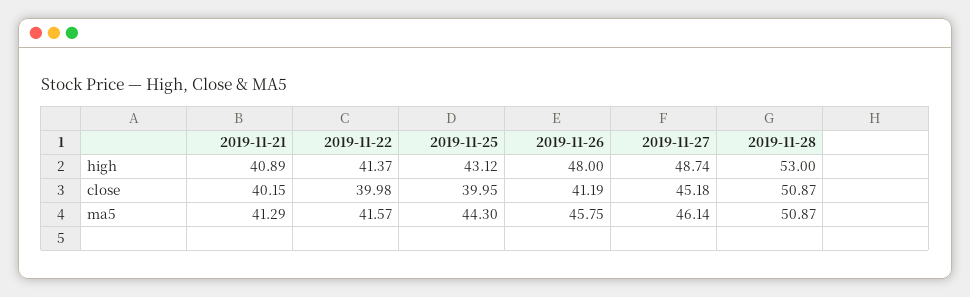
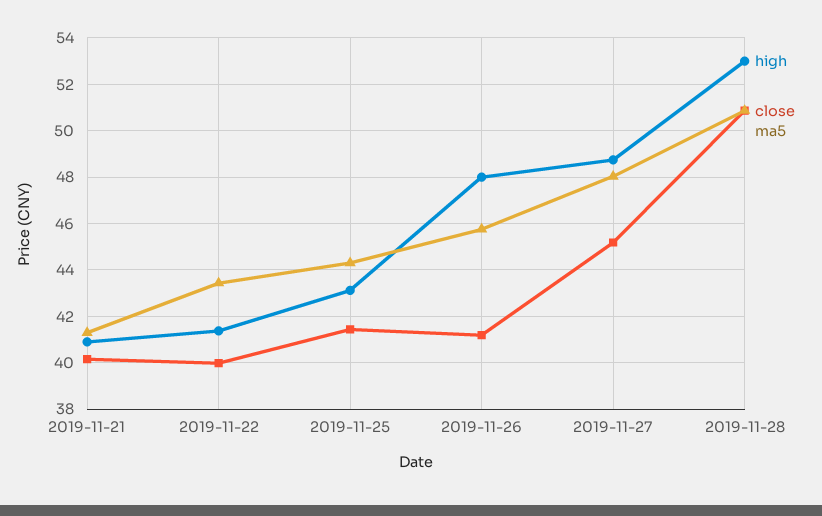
  {
    "high": {
      "2019-11-21": 40.89,
      "2019-11-22": 41.37,
      "2019-11-25": 43.12,
      "2019-11-26": 48,
      "2019-11-27": 48.74,
      "2019-11-28": 53
    },
    "close": {
      "2019-11-21": 40.15,
      "2019-11-22": 39.98,
-     "2019-11-25": 39.95,
+     "2019-11-25": 41.5,
      "2019-11-26": 41.19,
      "2019-11-27": 45.18,
      "2019-11-28": 50.87
    },
    "ma5": {
      "2019-11-21": 41.29,
-     "2019-11-22": 41.57,
+     "2019-11-22": 43.5,
      "2019-11-25": 44.3,
      "2019-11-26": 45.75,
-     "2019-11-27": 46.14,
+     "2019-11-27": 48,
      "2019-11-28": 50.87
    }
  }

